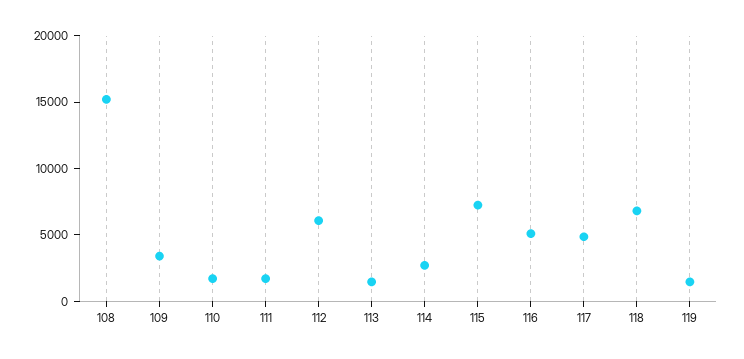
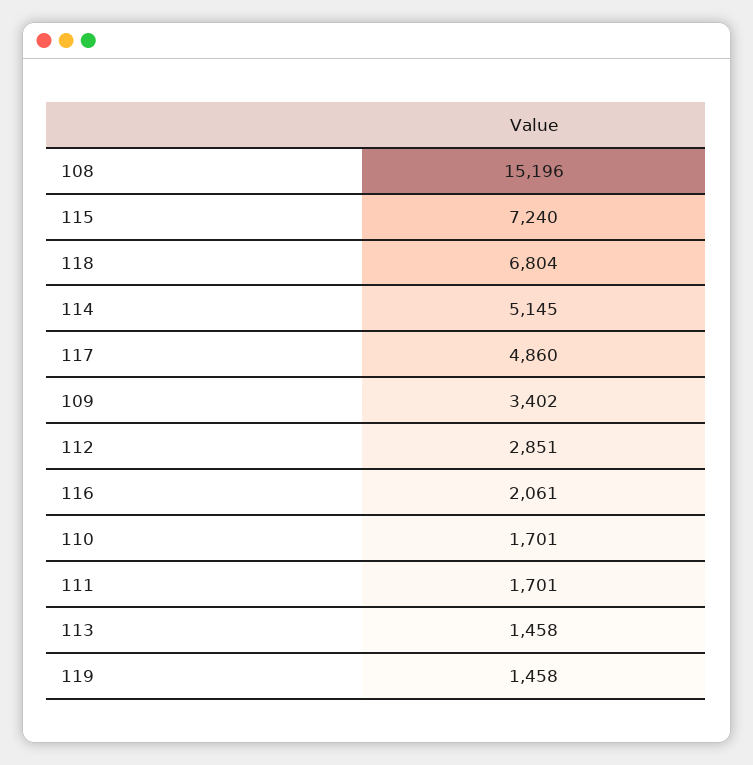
  {
    "108": 15196,
    "109": 3402,
    "110": 1701,
    "111": 1701,
-   "112": 6000,
+   "112": 2851,
    "113": 1458,
-   "114": 3000,
+   "114": 5145,
    "115": 7240,
-   "116": 5000,
+   "116": 2061,
    "117": 4860,
    "118": 6804,
    "119": 1458
  }

